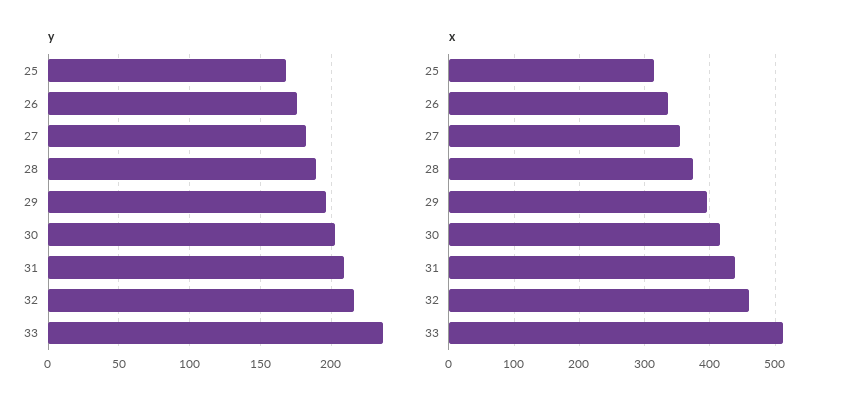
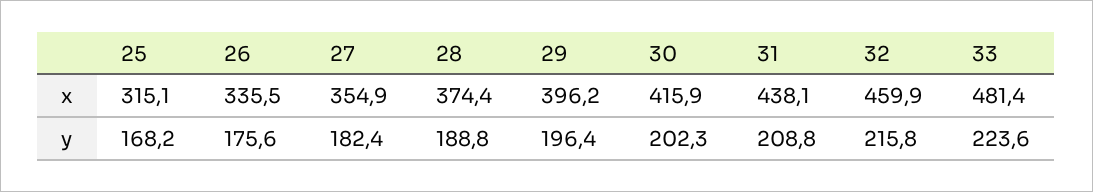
  {
    "y": {
      "25": 168.2,
      "26": 175.6,
      "27": 182.4,
      "28": 188.8,
      "29": 196.4,
      "30": 202.3,
      "31": 208.8,
      "32": 215.8,
-     "33": 235
+     "33": 223.6
    },
    "x": {
      "25": 315.1,
      "26": 335.5,
      "27": 354.9,
      "28": 374.4,
      "29": 396.2,
      "30": 415.9,
      "31": 438.1,
      "32": 459.9,
-     "33": 510
+     "33": 481.4
    }
  }

